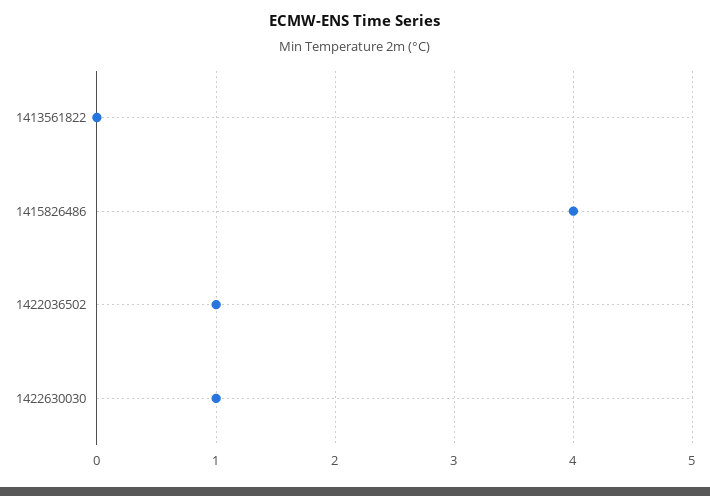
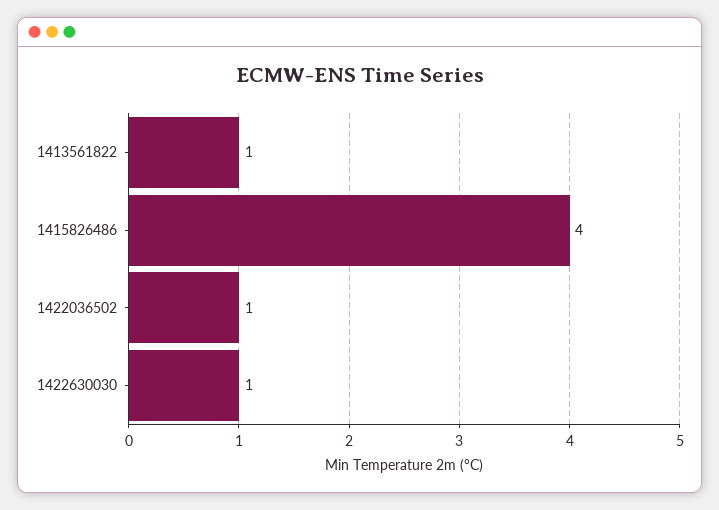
  {
-   "1413561822": 0,
+   "1413561822": 1,
    "1415826486": 4,
    "1422036502": 1,
    "1422630030": 1
  }

